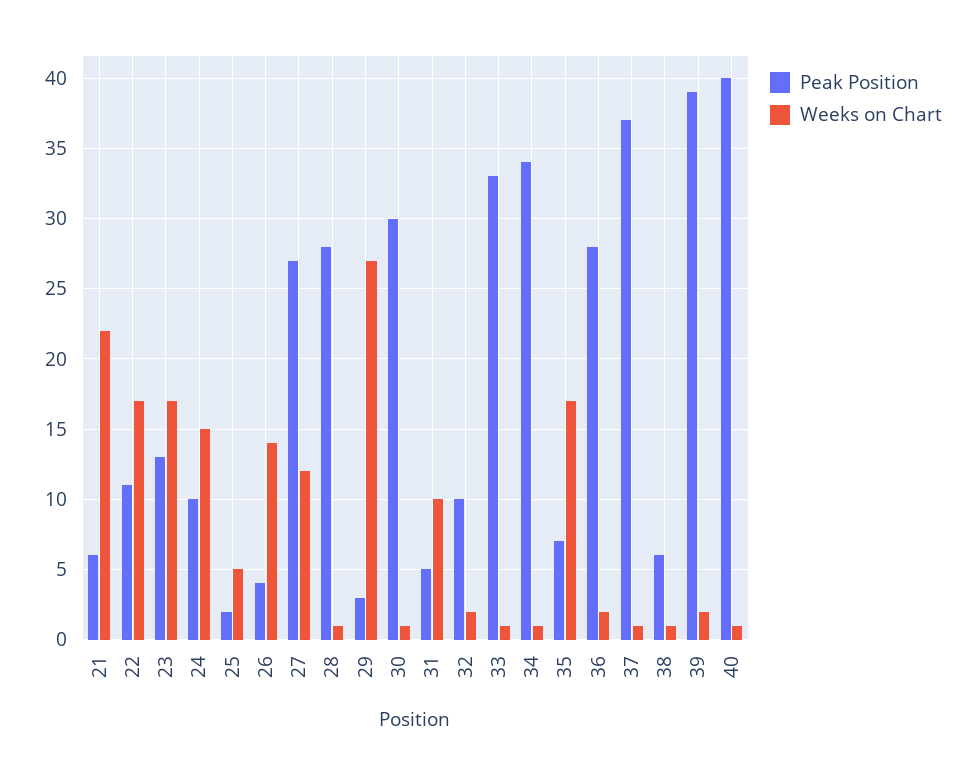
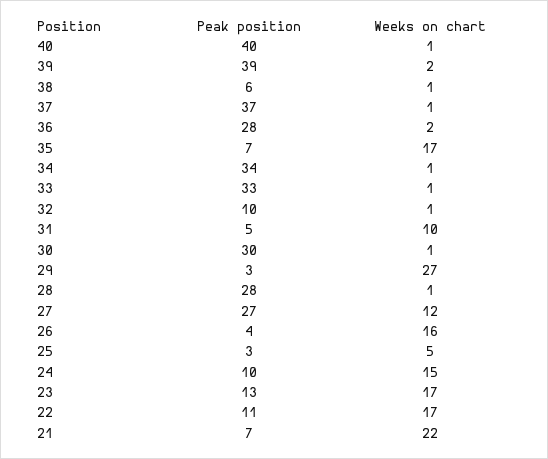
  {
    "Peak Position": {
-     "21": 6,
+     "21": 7,
      "22": 11,
      "23": 13,
      "24": 10,
-     "25": 2,
+     "25": 3,
      "26": 4,
      "27": 27,
      "28": 28,
      "29": 3,
      "30": 30,
      "31": 5,
      "32": 10,
      "33": 33,
      "34": 34,
      "35": 7,
      "36": 28,
      "37": 37,
      "38": 6,
      "39": 39,
      "40": 40
    },
    "Weeks on Chart": {
      "21": 22,
      "22": 17,
      "23": 17,
      "24": 15,
      "25": 5,
-     "26": 14,
+     "26": 16,
      "27": 12,
      "28": 1,
      "29": 27,
      "30": 1,
      "31": 10,
-     "32": 2,
+     "32": 1,
      "33": 1,
      "34": 1,
      "35": 17,
      "36": 2,
      "37": 1,
      "38": 1,
      "39": 2,
      "40": 1
    }
  }

